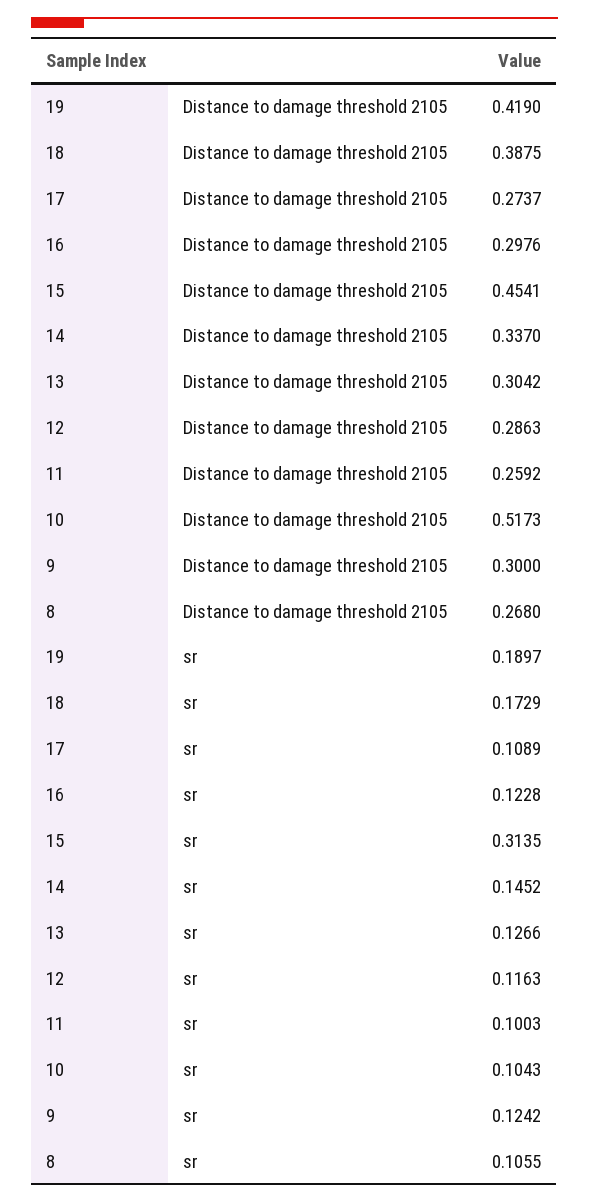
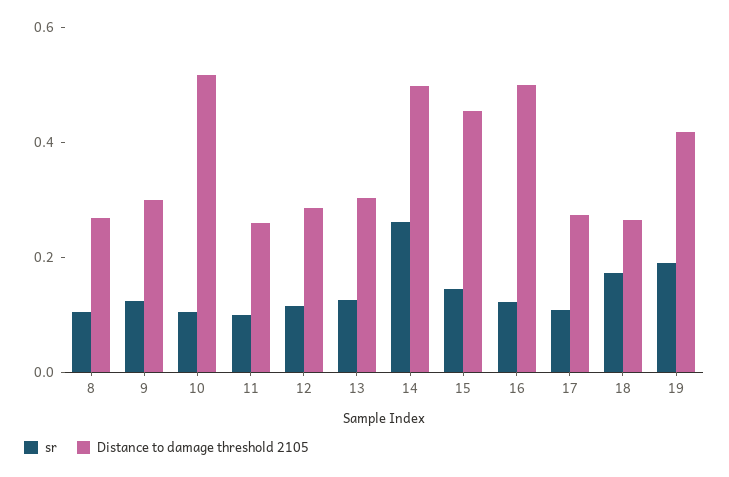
  {
    "Distance to damage threshold 2105": {
      "19": 0.419,
-     "18": 0.3875,
+     "18": 0.25,
      "17": 0.2737,
-     "16": 0.2976,
+     "16": 0.5,
      "15": 0.4541,
-     "14": 0.337,
+     "14": 0.5,
      "13": 0.3042,
      "12": 0.2863,
      "11": 0.2592,
      "10": 0.5173,
      "9": 0.3,
      "8": 0.268
    },
    "sr": {
      "19": 0.1897,
      "18": 0.1729,
      "17": 0.1089,
      "16": 0.1228,
-     "15": 0.3135,
+     "15": 0.15,
-     "14": 0.1452,
+     "14": 0.25,
      "13": 0.1266,
      "12": 0.1163,
      "11": 0.1003,
      "10": 0.1043,
      "9": 0.1242,
      "8": 0.1055
    }
  }

